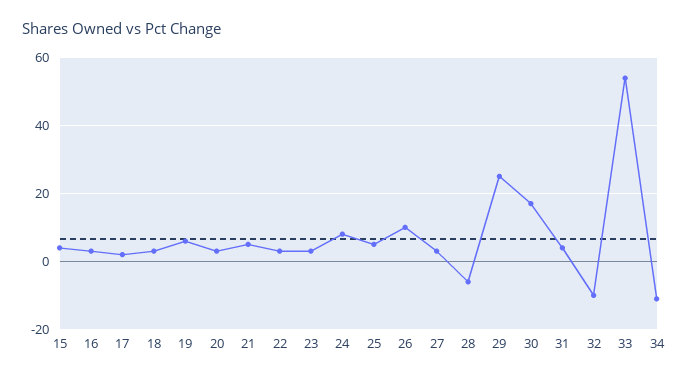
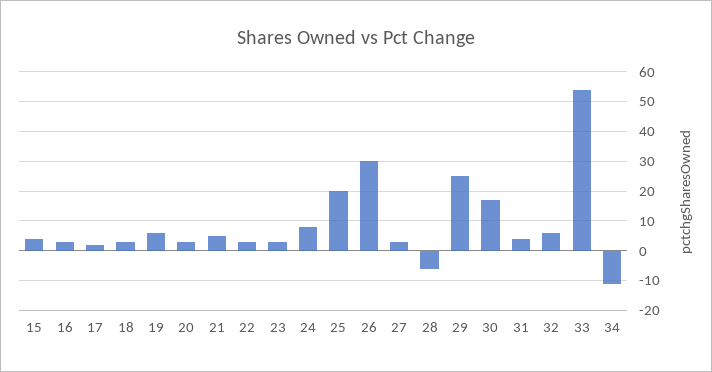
  {
    "15": 5,
    "16": 5,
    "17": 0,
    "18": 5,
    "19": 5,
    "20": 5,
    "21": 5,
    "22": 5,
    "23": 5,
    "24": 10,
-   "25": 5,
+   "25": 20,
-   "26": 10,
+   "26": 30,
    "27": 5,
    "28": -5,
    "29": 25,
    "30": 15,
    "31": 5,
-   "32": -10,
+   "32": 5,
    "33": 55,
    "34": -10
  }

